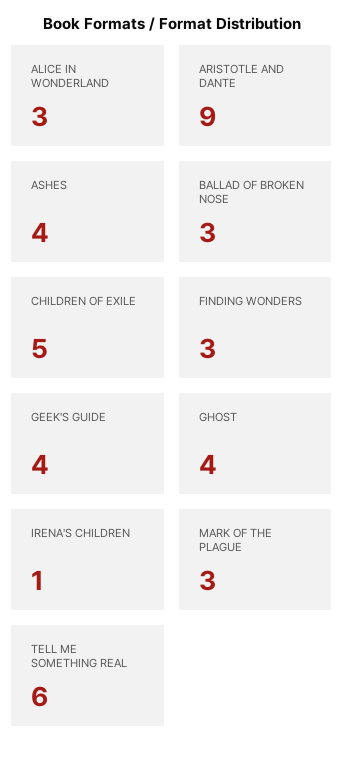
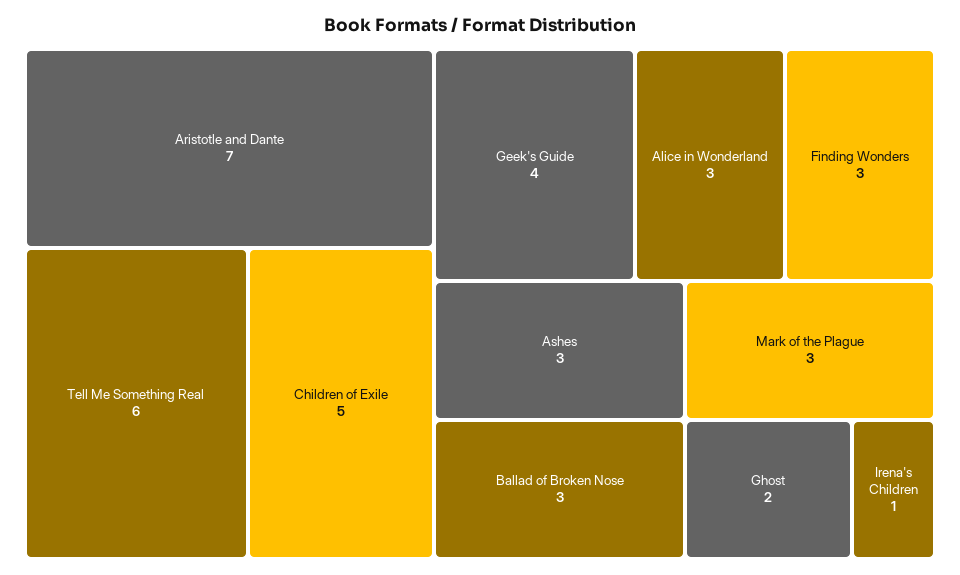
  {
    "ALICE IN WONDERLAND": 3,
-   "ARISTOTLE AND DANTE": 9,
+   "ARISTOTLE AND DANTE": 7,
-   "ASHES": 4,
+   "ASHES": 3,
    "BALLAD OF BROKEN NOSE": 3,
    "CHILDREN OF EXILE": 5,
    "FINDING WONDERS": 3,
    "GEEK'S GUIDE": 4,
-   "GHOST": 4,
+   "GHOST": 2,
    "IRENA'S CHILDREN": 1,
    "MARK OF THE PLAGUE": 3,
    "TELL ME SOMETHING REAL": 6
  }

